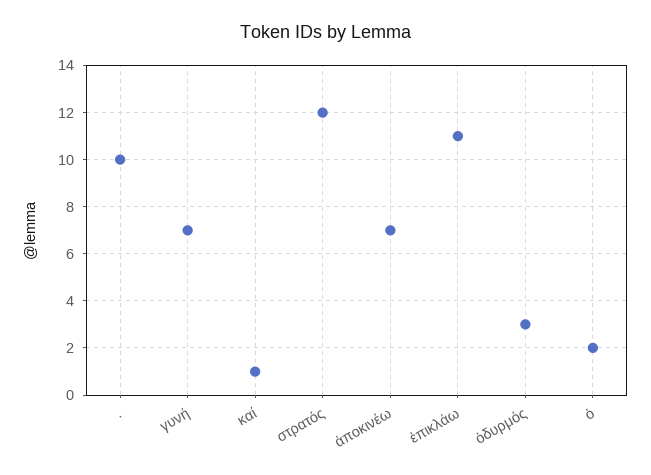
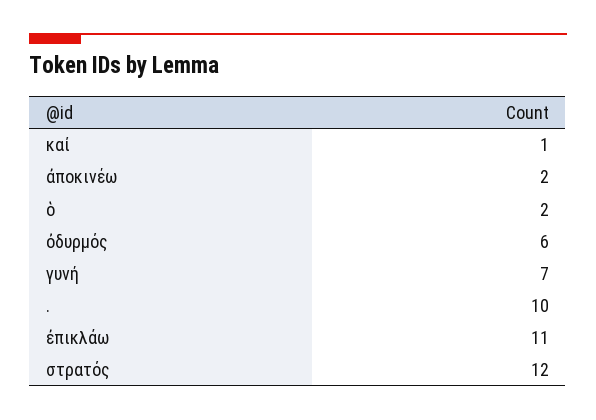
  {
    ".": 10,
    "γυνή": 7,
    "καί": 1,
    "στρατός": 12,
-   "ἀποκινέω": 7,
+   "ἀποκινέω": 2,
    "ἐπικλάω": 11,
-   "ὀδυρμός": 3,
+   "ὀδυρμός": 6,
    "ὁ": 2
  }

